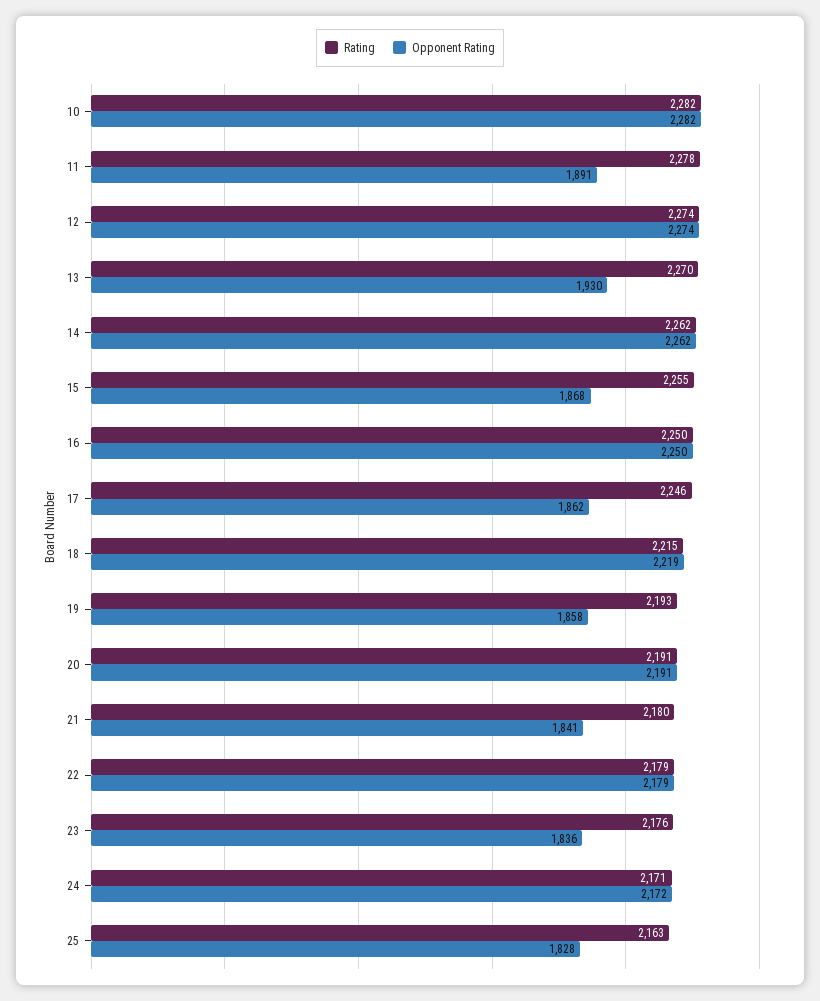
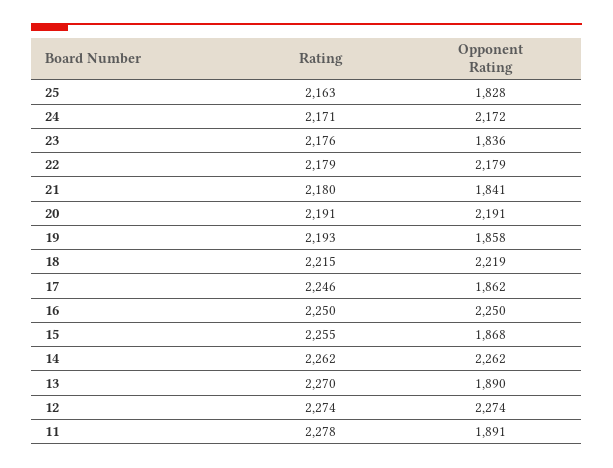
  {
    "Rating": {
-     "10": 2282,
      "11": 2278,
      "12": 2274,
      "13": 2270,
      "14": 2262,
      "15": 2255,
      "16": 2250,
      "17": 2246,
      "18": 2215,
      "19": 2193,
      "20": 2191,
      "21": 2180,
      "22": 2179,
      "23": 2176,
      "24": 2171,
      "25": 2163
    },
    "Opponent Rating": {
-     "10": 2282,
      "11": 1891,
      "12": 2274,
-     "13": 1930,
+     "13": 1890,
      "14": 2262,
      "15": 1868,
      "16": 2250,
      "17": 1862,
      "18": 2219,
      "19": 1858,
      "20": 2191,
      "21": 1841,
      "22": 2179,
      "23": 1836,
      "24": 2172,
      "25": 1828
    }
  }

